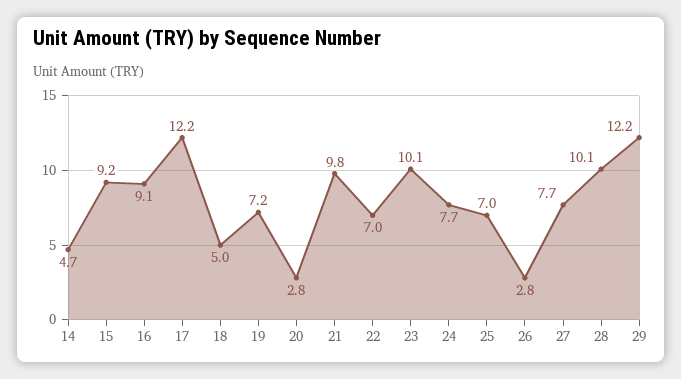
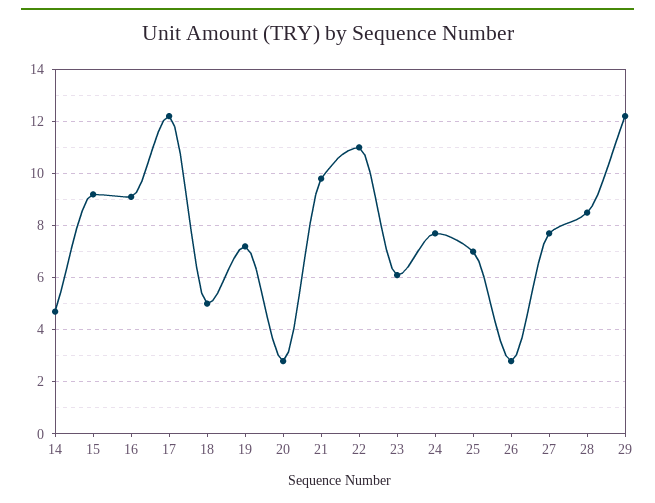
  {
    "14": 4.7,
    "15": 9.2,
    "16": 9.1,
    "17": 12.2,
    "18": 5,
    "19": 7.2,
    "20": 2.8,
    "21": 9.8,
-   "22": 7,
+   "22": 11,
-   "23": 10.1,
+   "23": 6,
    "24": 7.7,
    "25": 7,
    "26": 2.8,
    "27": 7.7,
-   "28": 10.1,
+   "28": 8.5,
    "29": 12.2
  }

